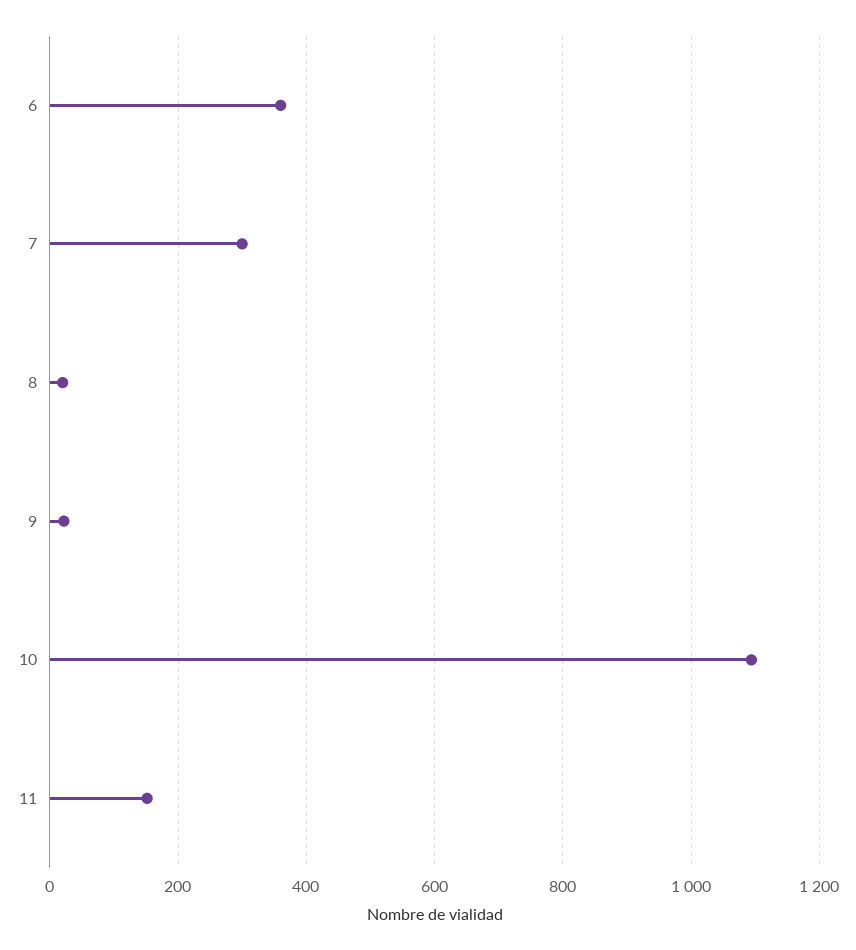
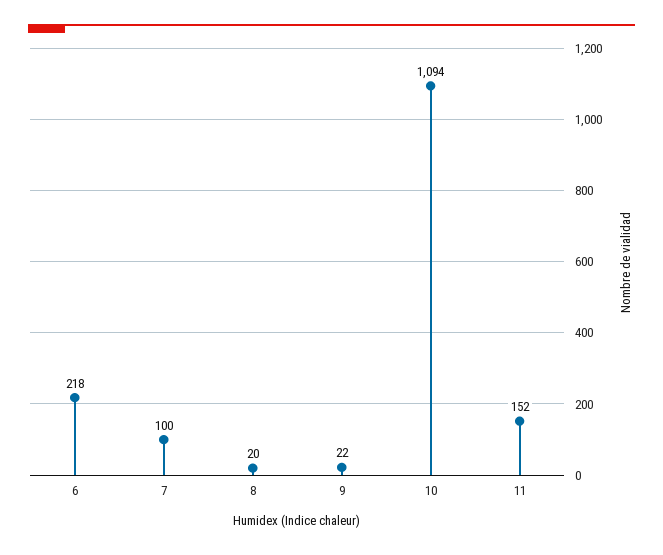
  {
-   "6": 360,
+   "6": 218,
-   "7": 300,
+   "7": 100,
    "8": 20,
    "9": 22,
    "10": 1094,
    "11": 152
  }

